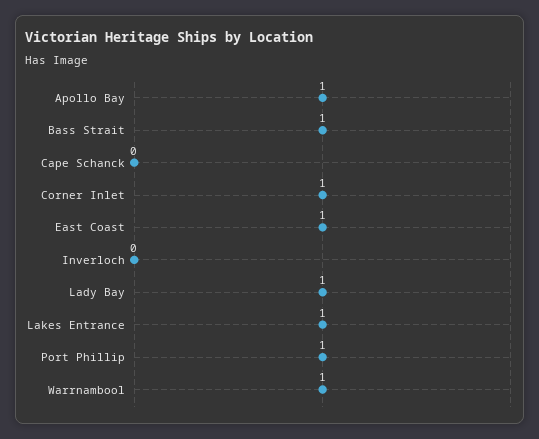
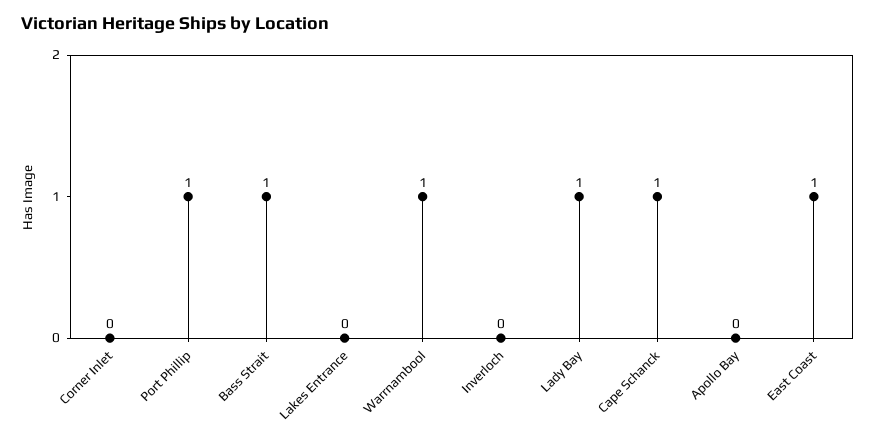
  {
-   "Apollo Bay": 1,
+   "Apollo Bay": 0,
    "Bass Strait": 1,
-   "Cape Schanck": 0,
+   "Cape Schanck": 1,
-   "Corner Inlet": 1,
+   "Corner Inlet": 0,
    "East Coast": 1,
    "Inverloch": 0,
    "Lady Bay": 1,
-   "Lakes Entrance": 1,
+   "Lakes Entrance": 0,
    "Port Phillip": 1,
    "Warrnambool": 1
  }

